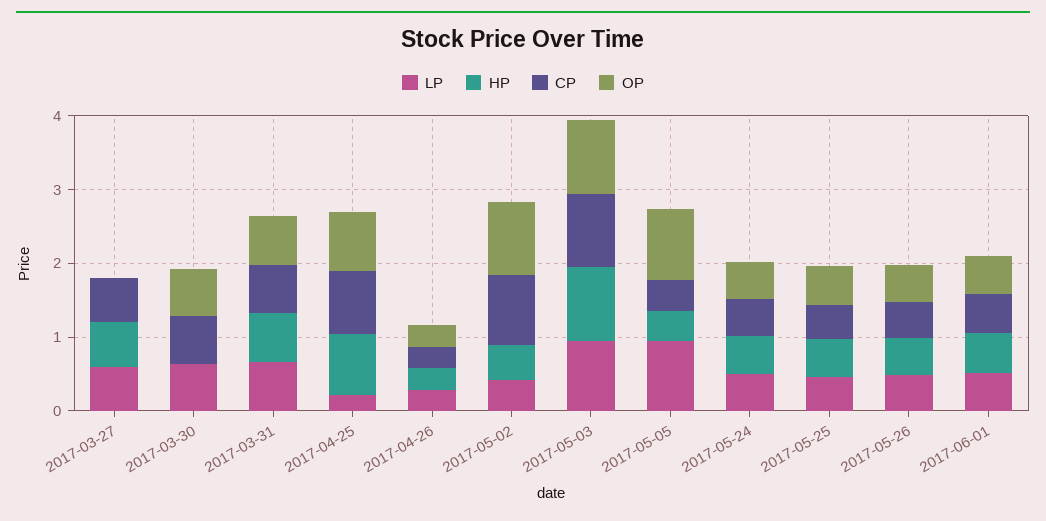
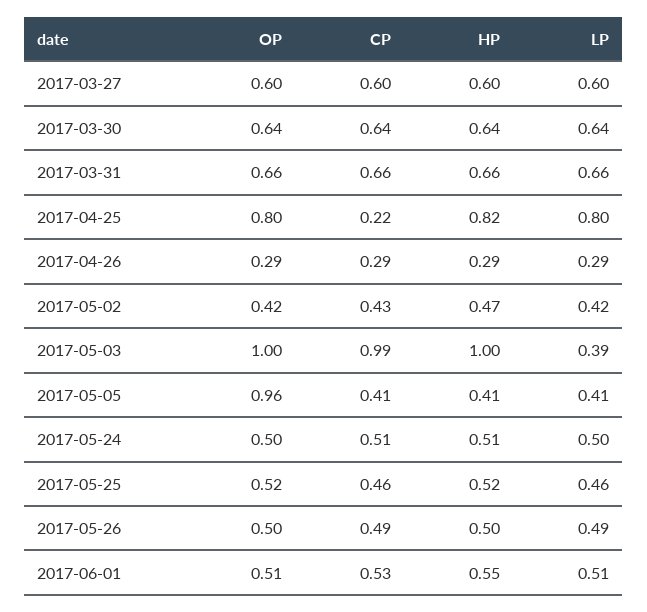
  {
    "LP": {
      "2017-03-27": 0.6,
      "2017-03-30": 0.64,
      "2017-03-31": 0.66,
-     "2017-04-25": 0.2,
+     "2017-04-25": 0.8,
      "2017-04-26": 0.29,
      "2017-05-02": 0.42,
-     "2017-05-03": 1,
+     "2017-05-03": 0.39,
-     "2017-05-05": 1,
+     "2017-05-05": 0.41,
      "2017-05-24": 0.5,
      "2017-05-25": 0.46,
      "2017-05-26": 0.49,
      "2017-06-01": 0.51
    },
    "HP": {
      "2017-03-27": 0.6,
-     "2017-03-30": 0,
+     "2017-03-30": 0.64,
      "2017-03-31": 0.66,
      "2017-04-25": 0.82,
      "2017-04-26": 0.29,
      "2017-05-02": 0.47,
      "2017-05-03": 1,
      "2017-05-05": 0.41,
      "2017-05-24": 0.51,
      "2017-05-25": 0.52,
      "2017-05-26": 0.5,
      "2017-06-01": 0.55
    },
    "CP": {
      "2017-03-27": 0.6,
      "2017-03-30": 0.64,
      "2017-03-31": 0.66,
-     "2017-04-25": 0.8,
+     "2017-04-25": 0.22,
      "2017-04-26": 0.29,
-     "2017-05-02": 1,
+     "2017-05-02": 0.43,
      "2017-05-03": 0.99,
      "2017-05-05": 0.41,
      "2017-05-24": 0.51,
      "2017-05-25": 0.46,
      "2017-05-26": 0.49,
      "2017-06-01": 0.53
    },
    "OP": {
-     "2017-03-27": 0,
+     "2017-03-27": 0.6,
      "2017-03-30": 0.64,
      "2017-03-31": 0.66,
      "2017-04-25": 0.8,
      "2017-04-26": 0.29,
-     "2017-05-02": 1,
+     "2017-05-02": 0.42,
      "2017-05-03": 1,
      "2017-05-05": 0.96,
      "2017-05-24": 0.5,
      "2017-05-25": 0.52,
      "2017-05-26": 0.5,
      "2017-06-01": 0.51
    }
  }

